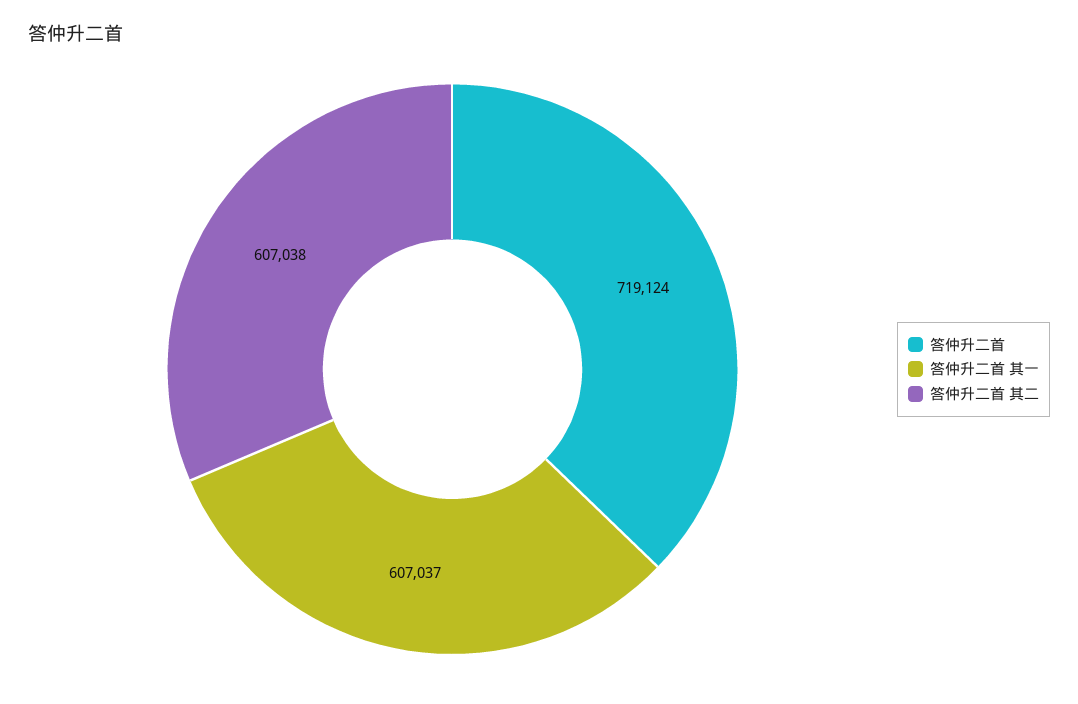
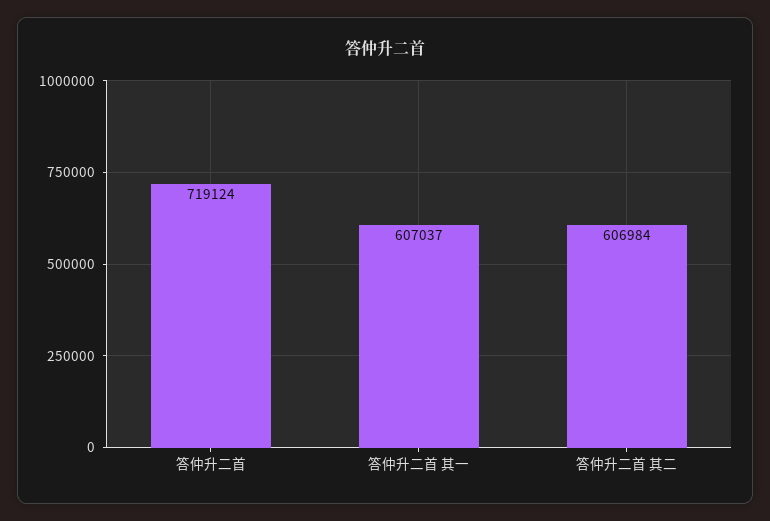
  {
    "答仲升二首": 719124,
    "答仲升二首 其一": 607037,
-   "答仲升二首 其二": 607038
+   "答仲升二首 其二": 606984
  }

